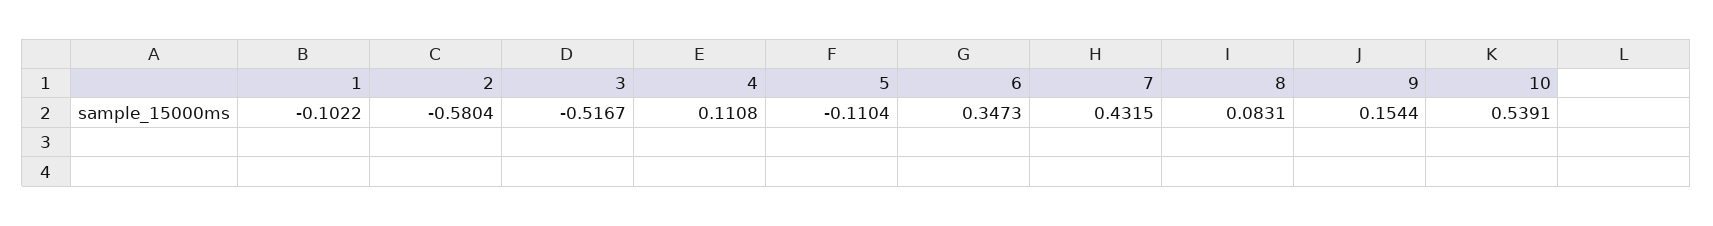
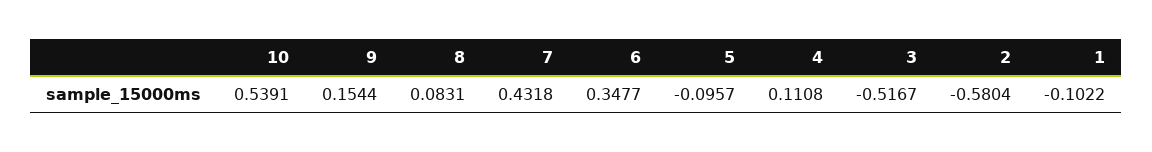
  {
    "1": -0.1022,
    "2": -0.5804,
    "3": -0.5167,
    "4": 0.1108,
-   "5": -0.1104,
+   "5": -0.0957,
-   "6": 0.3473,
+   "6": 0.3477,
-   "7": 0.4315,
+   "7": 0.4318,
    "8": 0.0831,
    "9": 0.1544,
    "10": 0.5391
  }

